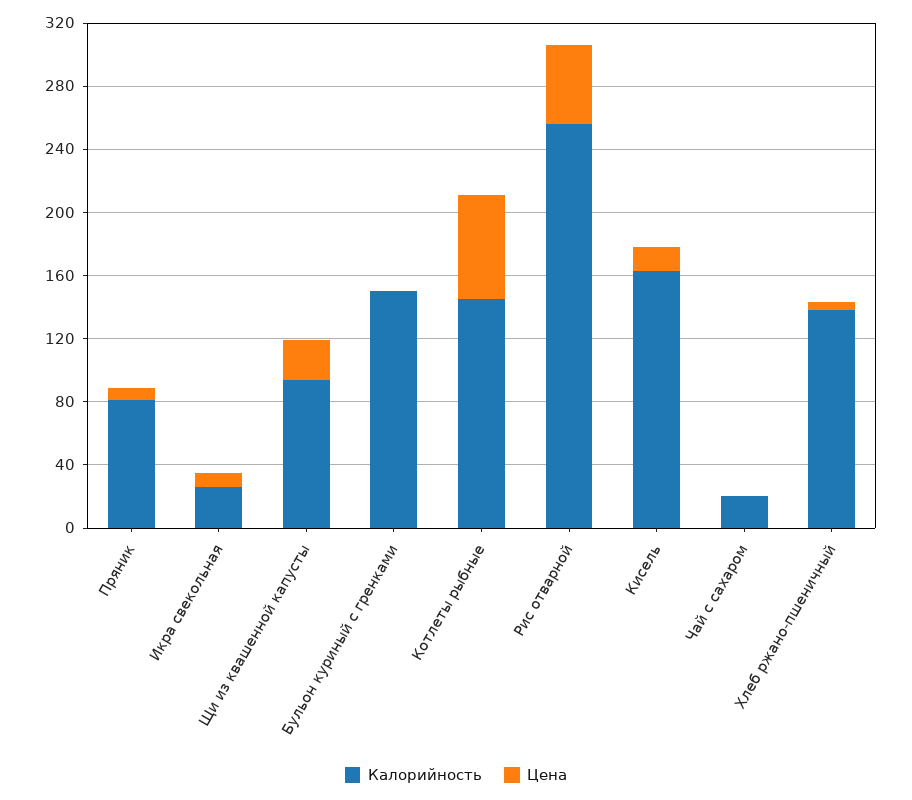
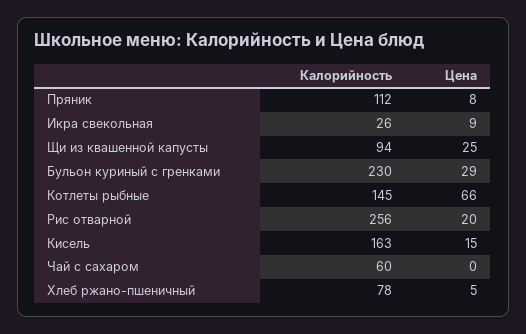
  {
    "Калорийность": {
-     "Пряник": 80,
+     "Пряник": 112,
      "Икра свекольная": 26,
      "Щи из квашенной капусты": 94,
-     "Бульон куриный с гренками": 150,
+     "Бульон куриный с гренками": 230,
      "Котлеты рыбные": 145,
      "Рис отварной": 256,
      "Кисель": 163,
-     "Чай с сахаром": 20,
+     "Чай с сахаром": 60,
-     "Хлеб ржано-пшеничный": 140
+     "Хлеб ржано-пшеничный": 78
    },
    "Цена": {
      "Пряник": 8,
      "Икра свекольная": 9,
      "Щи из квашенной капусты": 25,
-     "Бульон куриный с гренками": 0,
+     "Бульон куриный с гренками": 29,
      "Котлеты рыбные": 66,
-     "Рис отварной": 50,
+     "Рис отварной": 20,
      "Кисель": 15,
      "Чай с сахаром": 0,
      "Хлеб ржано-пшеничный": 5
    }
  }

